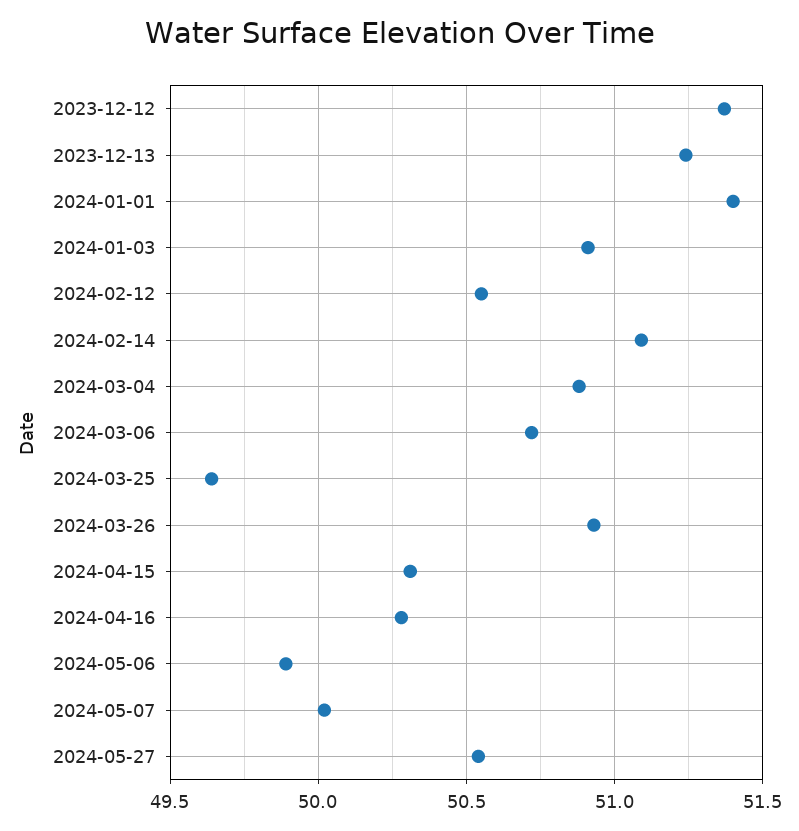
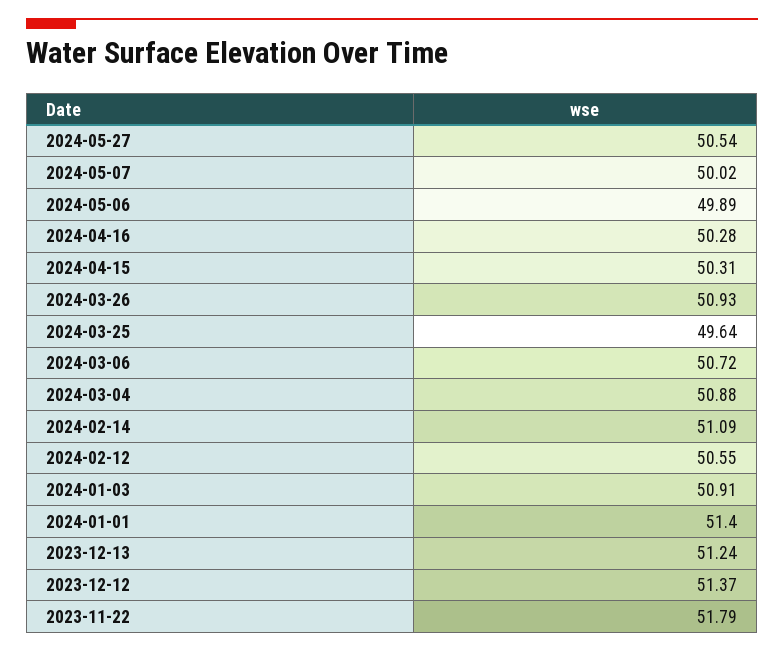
  {
    "2023-12-12": 51.37,
    "2023-12-13": 51.24,
    "2024-01-01": 51.4,
    "2024-01-03": 50.91,
    "2024-02-12": 50.55,
    "2024-02-14": 51.09,
    "2024-03-04": 50.88,
    "2024-03-06": 50.72,
    "2024-03-25": 49.64,
    "2024-03-26": 50.93,
    "2024-04-15": 50.31,
    "2024-04-16": 50.28,
    "2024-05-06": 49.89,
    "2024-05-07": 50.02,
-   "2024-05-27": 50.54
+   "2024-05-27": 50.54,
+   "2023-11-22": 51.79
  }

